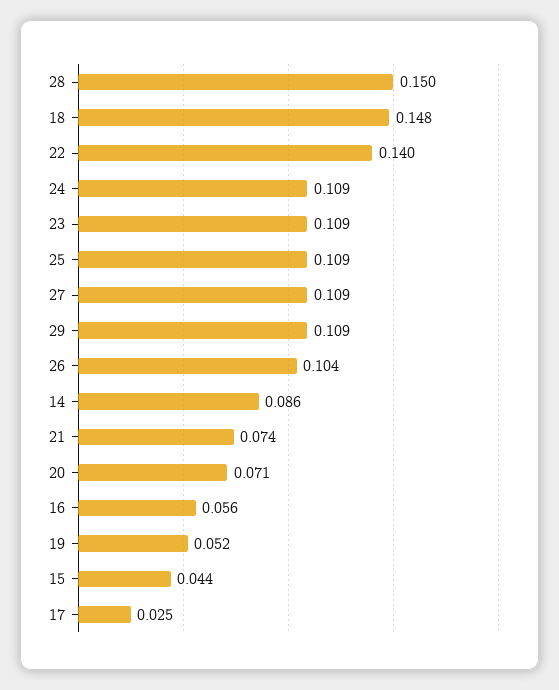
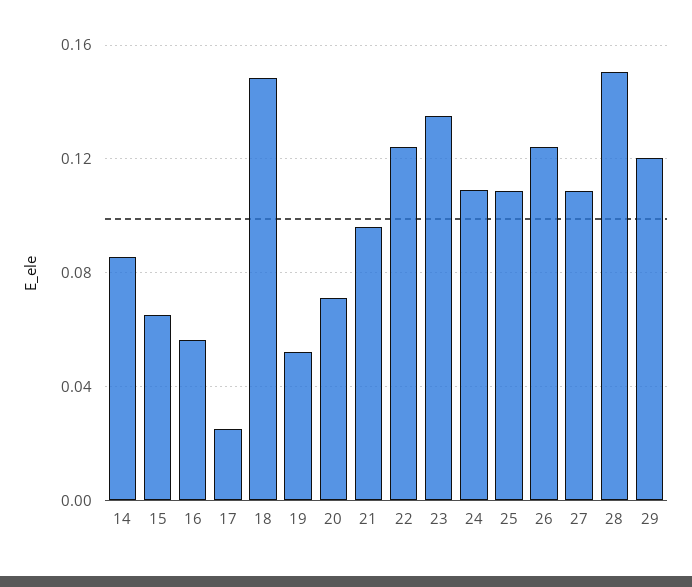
  {
    "28": 0.15,
    "18": 0.148,
-   "22": 0.14,
+   "22": 0.125,
    "24": 0.109,
-   "23": 0.109,
+   "23": 0.135,
    "25": 0.109,
    "27": 0.109,
-   "29": 0.109,
+   "29": 0.12,
-   "26": 0.104,
+   "26": 0.125,
    "14": 0.086,
-   "21": 0.074,
+   "21": 0.095,
    "20": 0.071,
    "16": 0.056,
    "19": 0.052,
-   "15": 0.044,
+   "15": 0.065,
    "17": 0.025
  }

